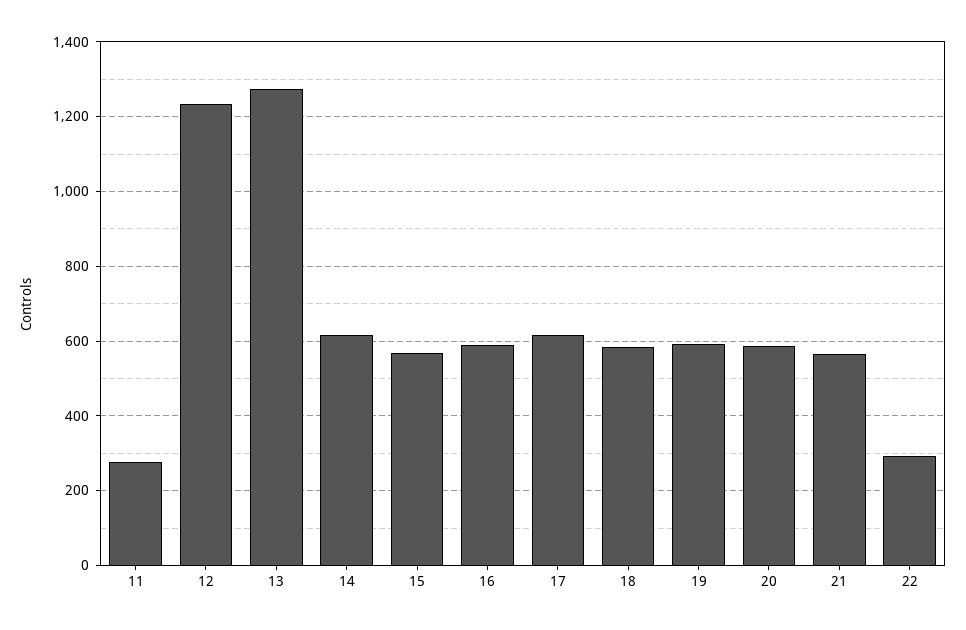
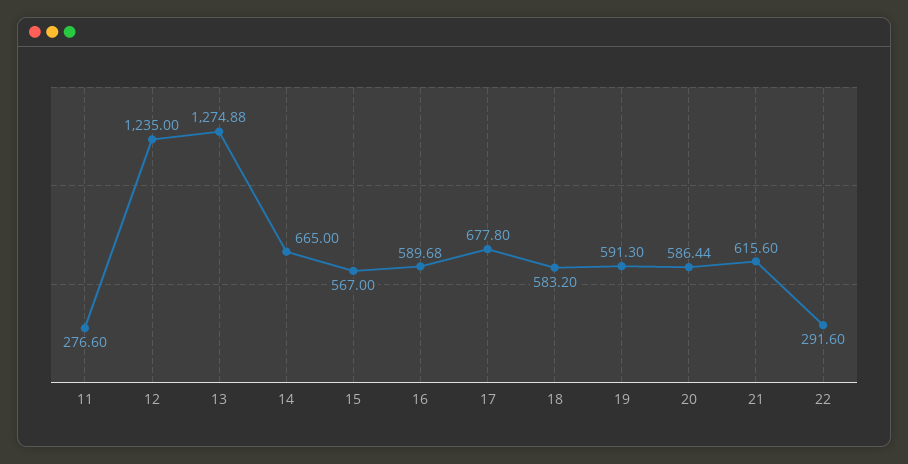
  {
    "11": 276.6,
    "12": 1235,
    "13": 1274.88,
-   "14": 620,
+   "14": 665,
    "15": 567,
    "16": 589.68,
-   "17": 620,
+   "17": 677.8,
    "18": 583.2,
    "19": 591.3,
    "20": 586.44,
-   "21": 560,
+   "21": 615.6,
    "22": 291.6
  }

